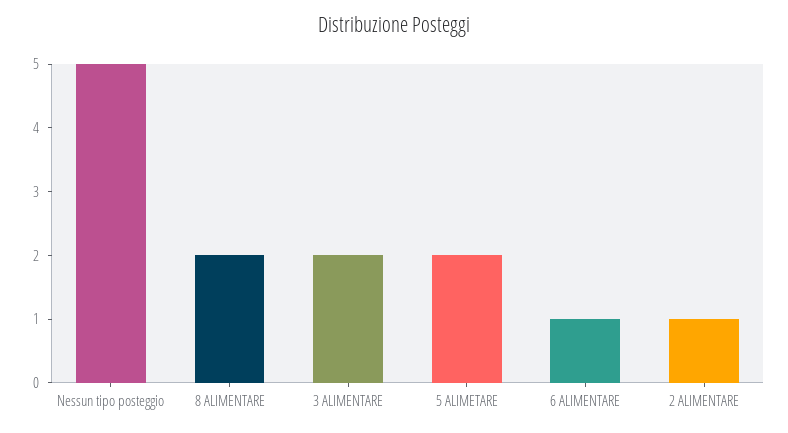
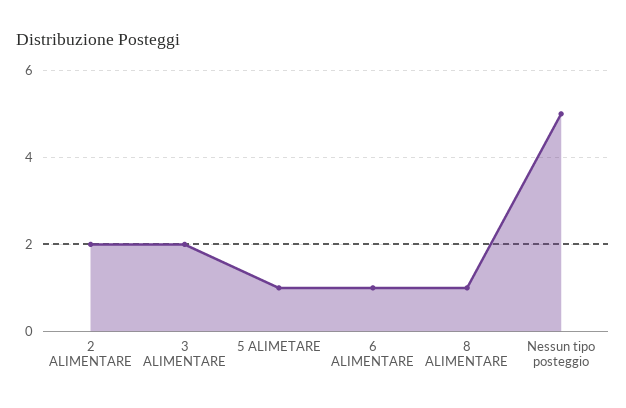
  {
    "Nessun tipo posteggio": 5,
-   "8 ALIMENTARE": 2,
+   "8 ALIMENTARE": 1,
    "3 ALIMENTARE": 2,
-   "5 ALIMETARE": 2,
+   "5 ALIMETARE": 1,
    "6 ALIMENTARE": 1,
-   "2 ALIMENTARE": 1
+   "2 ALIMENTARE": 2
  }

